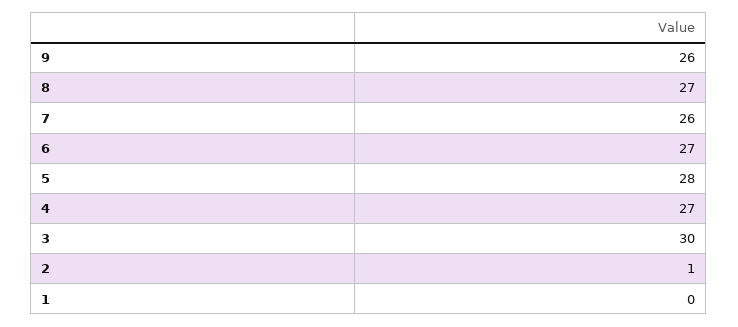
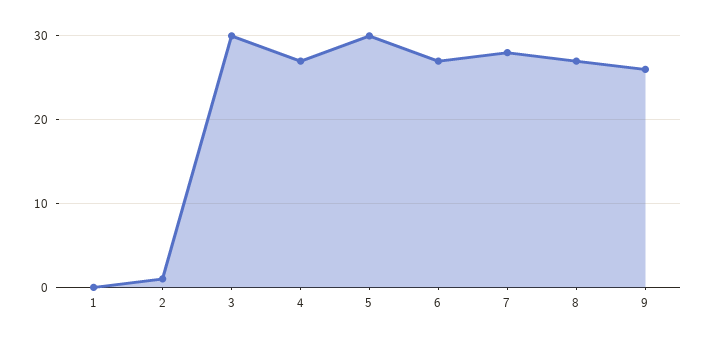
  {
    "9": 26,
    "8": 27,
-   "7": 26,
+   "7": 28,
    "6": 27,
-   "5": 28,
+   "5": 30,
    "4": 27,
    "3": 30,
    "2": 1,
    "1": 0
  }

